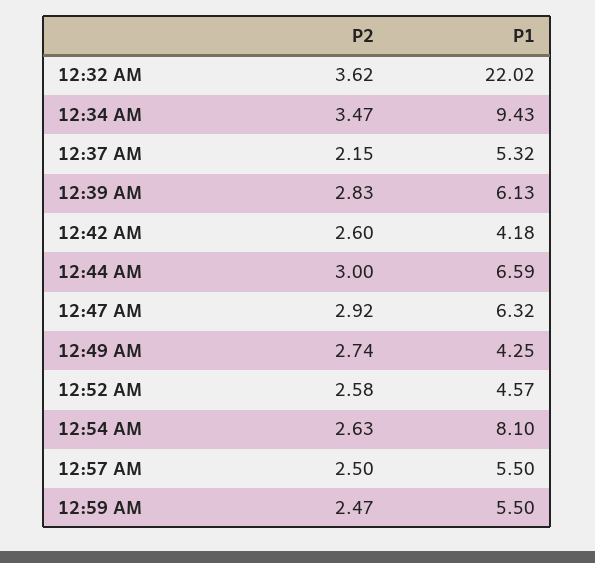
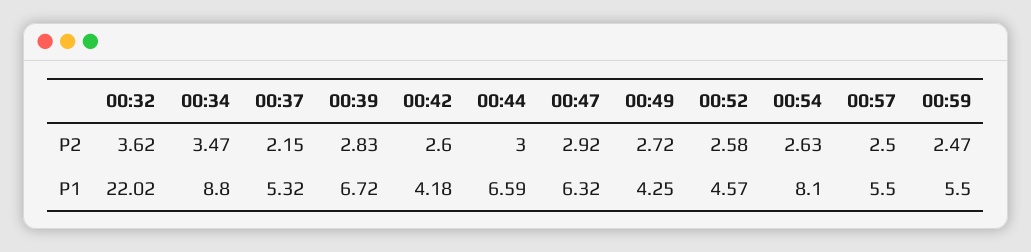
  {
    "P2": {
      "12:32 AM": 3.62,
      "12:34 AM": 3.47,
      "12:37 AM": 2.15,
      "12:39 AM": 2.83,
      "12:42 AM": 2.6,
      "12:44 AM": 3,
      "12:47 AM": 2.92,
-     "12:49 AM": 2.74,
+     "12:49 AM": 2.72,
      "12:52 AM": 2.58,
      "12:54 AM": 2.63,
      "12:57 AM": 2.5,
      "12:59 AM": 2.47
    },
    "P1": {
      "12:32 AM": 22.02,
-     "12:34 AM": 9.43,
+     "12:34 AM": 8.8,
      "12:37 AM": 5.32,
-     "12:39 AM": 6.13,
+     "12:39 AM": 6.72,
      "12:42 AM": 4.18,
      "12:44 AM": 6.59,
      "12:47 AM": 6.32,
      "12:49 AM": 4.25,
      "12:52 AM": 4.57,
      "12:54 AM": 8.1,
      "12:57 AM": 5.5,
      "12:59 AM": 5.5
    }
  }

